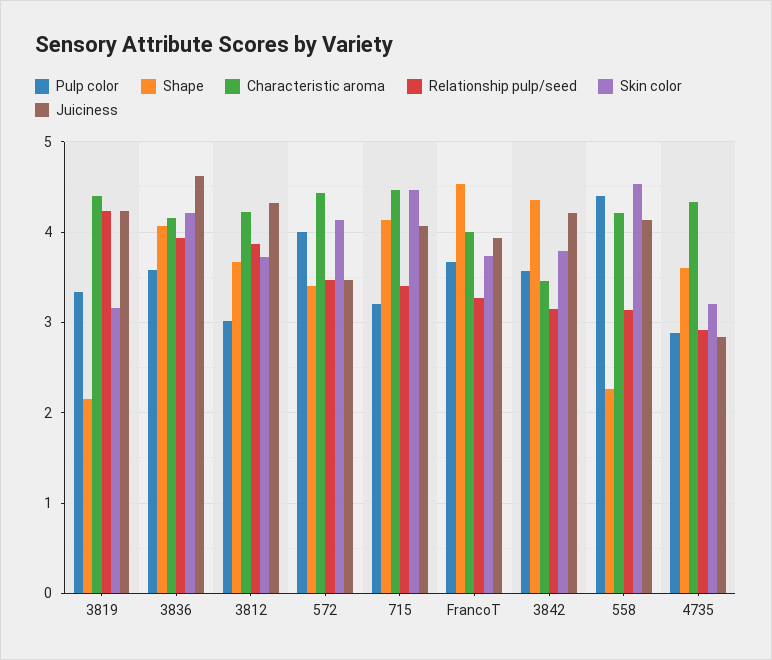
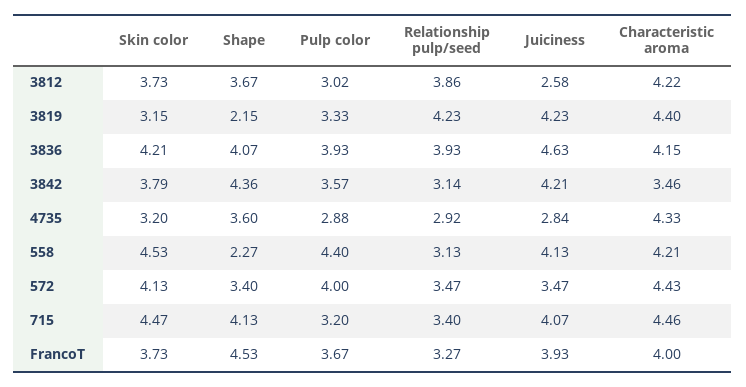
  {
    "Pulp color": {
      "3819": 3.33,
-     "3836": 3.6,
+     "3836": 3.93,
      "3812": 3.02,
      "572": 4,
      "715": 3.2,
      "FrancoT": 3.67,
      "3842": 3.57,
      "558": 4.4,
      "4735": 2.88
    },
    "Shape": {
      "3819": 2.15,
      "3836": 4.07,
      "3812": 3.67,
      "572": 3.4,
      "715": 4.13,
      "FrancoT": 4.53,
      "3842": 4.36,
      "558": 2.27,
      "4735": 3.6
    },
    "Characteristic aroma": {
      "3819": 4.4,
      "3836": 4.15,
      "3812": 4.22,
      "572": 4.43,
      "715": 4.46,
      "FrancoT": 4,
      "3842": 3.46,
      "558": 4.21,
      "4735": 4.33
    },
    "Relationship pulp/seed": {
      "3819": 4.23,
      "3836": 3.93,
      "3812": 3.86,
      "572": 3.47,
      "715": 3.4,
      "FrancoT": 3.27,
      "3842": 3.14,
      "558": 3.13,
      "4735": 2.92
    },
    "Skin color": {
      "3819": 3.15,
      "3836": 4.21,
      "3812": 3.73,
      "572": 4.13,
      "715": 4.47,
      "FrancoT": 3.73,
      "3842": 3.79,
      "558": 4.53,
      "4735": 3.2
    },
    "Juiciness": {
      "3819": 4.23,
      "3836": 4.63,
-     "3812": 4.3,
+     "3812": 2.58,
      "572": 3.47,
      "715": 4.07,
      "FrancoT": 3.93,
      "3842": 4.21,
      "558": 4.13,
      "4735": 2.84
    }
  }

